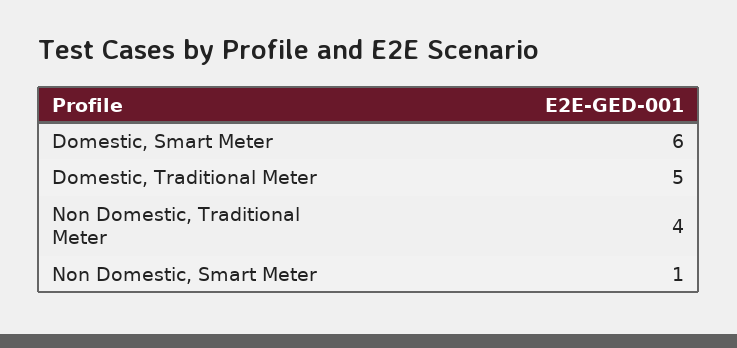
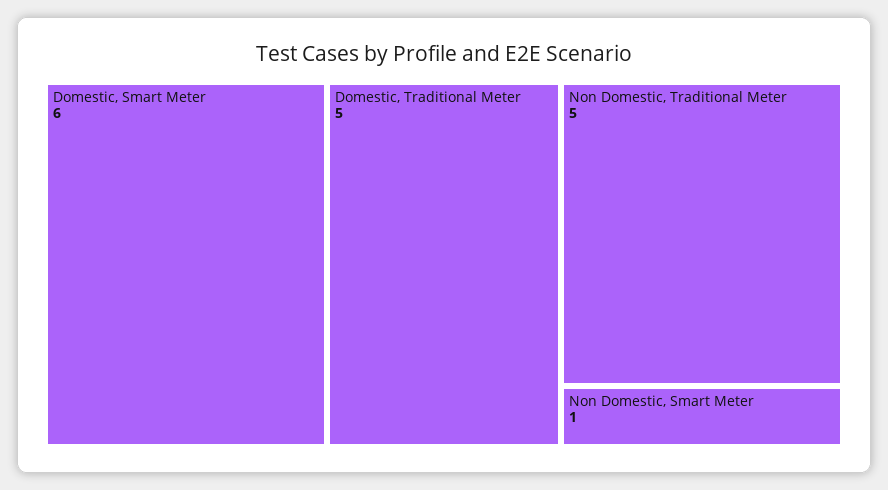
  {
    "Domestic, Smart Meter": 6,
    "Domestic, Traditional Meter": 5,
-   "Non Domestic, Traditional Meter": 4,
+   "Non Domestic, Traditional Meter": 5,
    "Non Domestic, Smart Meter": 1
  }

